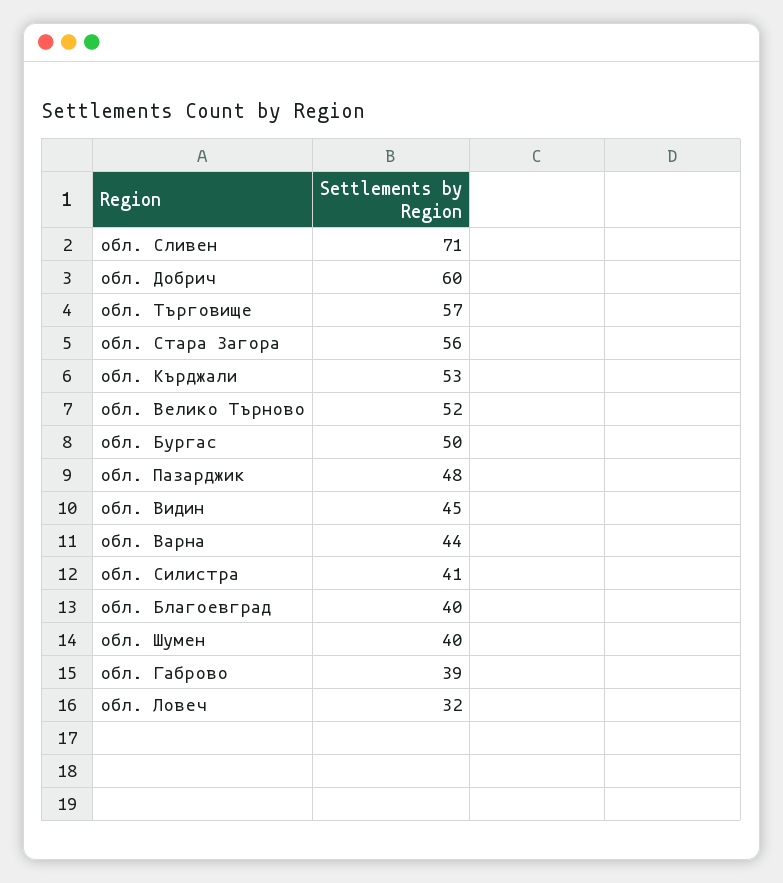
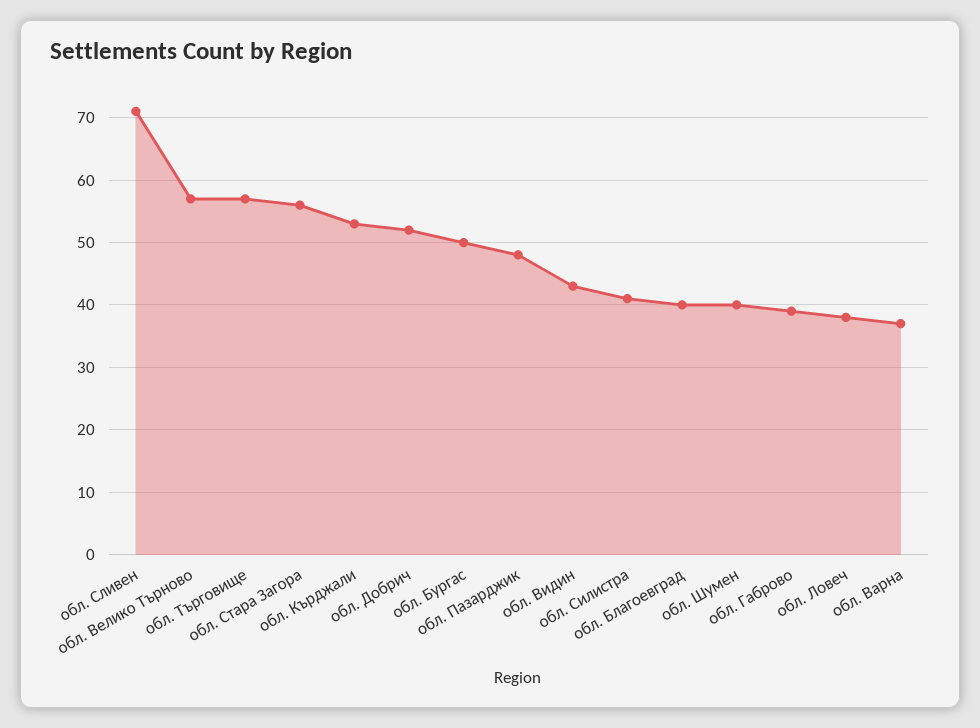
  {
    "обл. Сливен": 71,
-   "обл. Добрич": 60,
+   "обл. Добрич": 52,
    "обл. Търговище": 57,
    "обл. Стара Загора": 56,
    "обл. Кърджали": 53,
-   "обл. Велико Търново": 52,
+   "обл. Велико Търново": 57,
    "обл. Бургас": 50,
    "обл. Пазарджик": 48,
-   "обл. Видин": 45,
+   "обл. Видин": 43,
-   "обл. Варна": 44,
+   "обл. Варна": 37,
    "обл. Силистра": 41,
    "обл. Благоевград": 40,
    "обл. Шумен": 40,
    "обл. Габрово": 39,
-   "обл. Ловеч": 32
+   "обл. Ловеч": 38
  }

